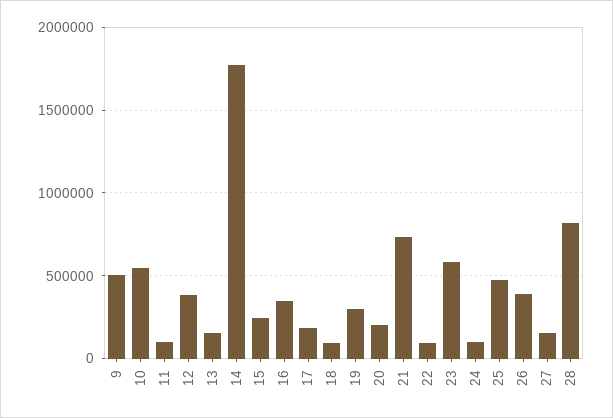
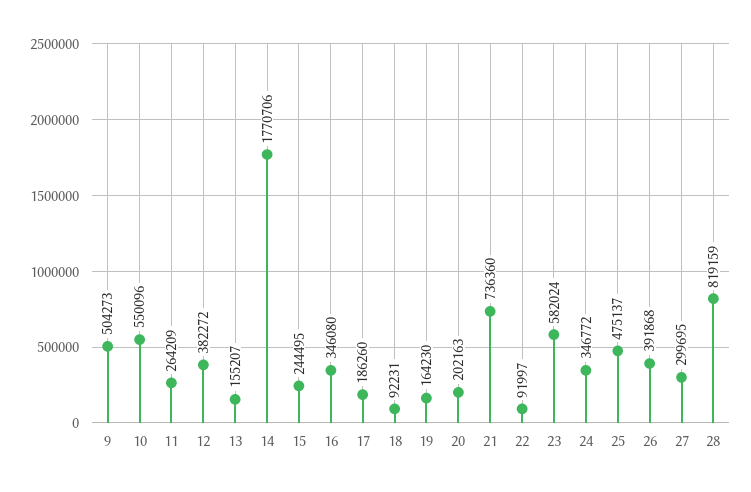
  {
    "9": 504273,
    "10": 550096,
-   "11": 100000,
+   "11": 264209,
    "12": 382272,
    "13": 155207,
    "14": 1770706,
    "15": 244495,
    "16": 346080,
    "17": 186260,
    "18": 92231,
-   "19": 300000,
+   "19": 164230,
    "20": 202163,
    "21": 736360,
    "22": 91997,
    "23": 582024,
-   "24": 100000,
+   "24": 346772,
    "25": 475137,
    "26": 391868,
-   "27": 150000,
+   "27": 299695,
    "28": 819159
  }

